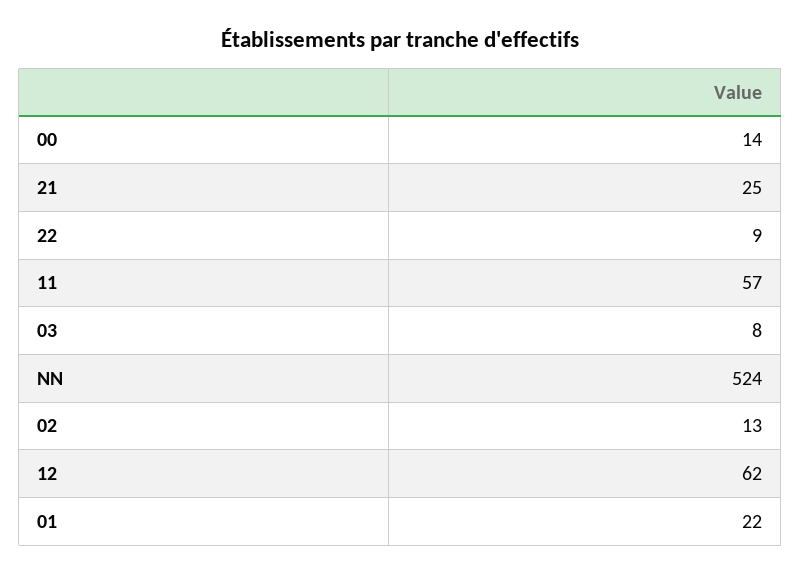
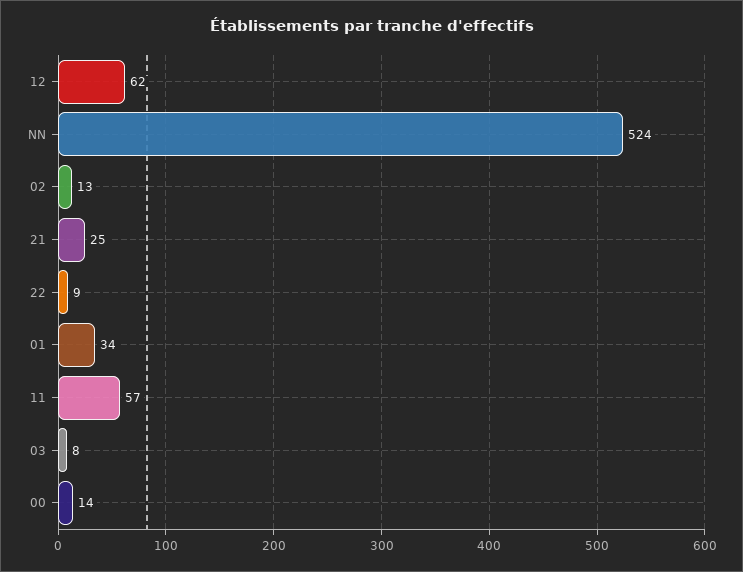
  {
    "00": 14,
    "21": 25,
    "22": 9,
    "11": 57,
    "03": 8,
    "NN": 524,
    "02": 13,
    "12": 62,
-   "01": 22
+   "01": 34
  }

